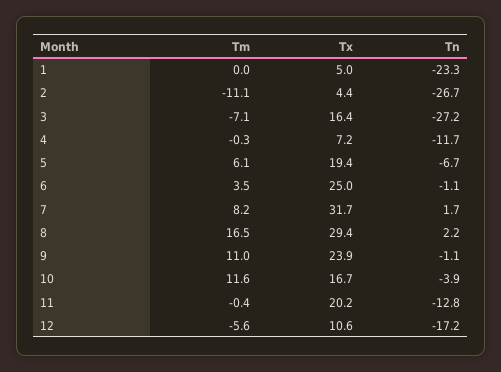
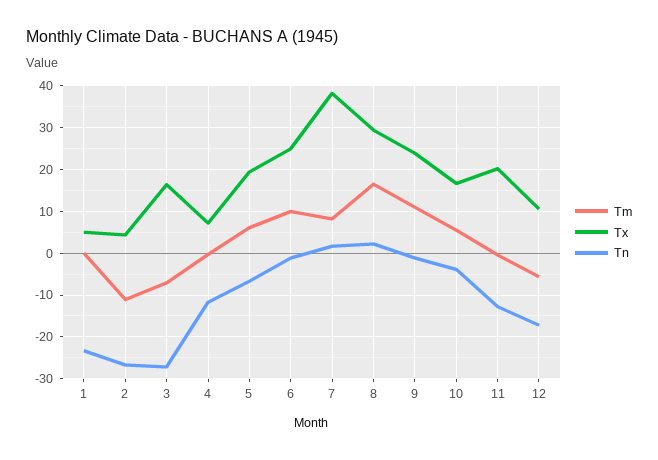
  {
    "Tm": {
      "1": 0,
      "2": -11.1,
      "3": -7.1,
      "4": -0.3,
      "5": 6.1,
-     "6": 3.5,
+     "6": 10,
      "7": 8.2,
      "8": 16.5,
      "9": 11,
-     "10": 11.6,
+     "10": 6,
      "11": -0.4,
      "12": -5.6
    },
    "Tx": {
      "1": 5,
      "2": 4.4,
      "3": 16.4,
      "4": 7.2,
      "5": 19.4,
      "6": 25,
-     "7": 31.7,
+     "7": 38,
      "8": 29.4,
      "9": 23.9,
      "10": 16.7,
      "11": 20.2,
      "12": 10.6
    },
    "Tn": {
      "1": -23.3,
      "2": -26.7,
      "3": -27.2,
      "4": -11.7,
      "5": -6.7,
      "6": -1.1,
      "7": 1.7,
      "8": 2.2,
      "9": -1.1,
      "10": -3.9,
      "11": -12.8,
      "12": -17.2
    }
  }

